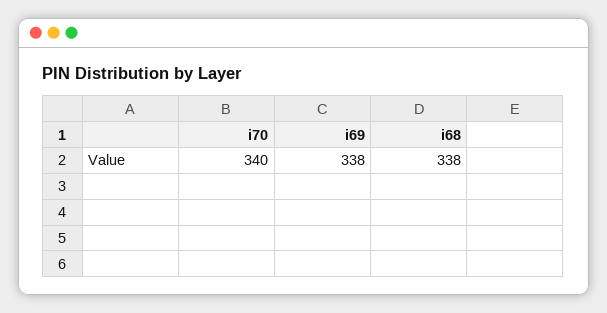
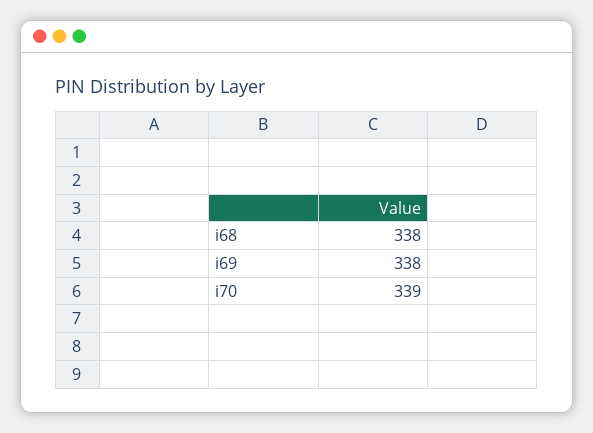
  {
-   "i70": 340,
+   "i70": 339,
    "i69": 338,
    "i68": 338
  }

